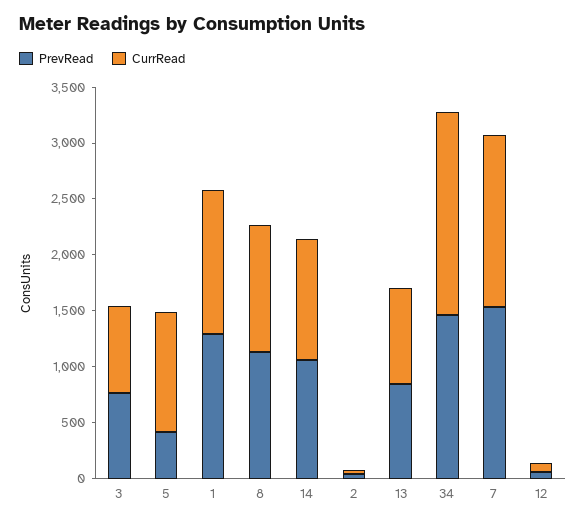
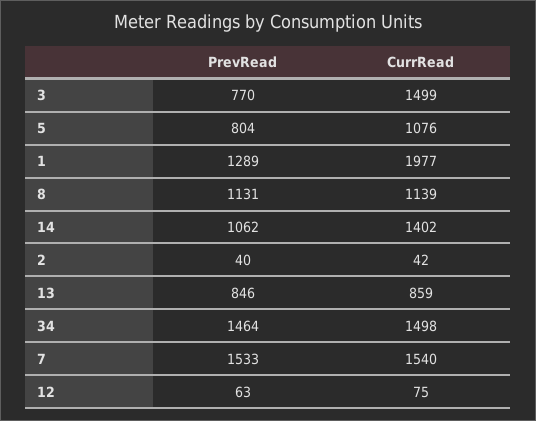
  {
    "PrevRead": {
      "3": 770,
-     "5": 400,
+     "5": 804,
      "1": 1289,
      "8": 1131,
      "14": 1062,
      "2": 40,
      "13": 846,
      "34": 1464,
      "7": 1533,
      "12": 63
    },
    "CurrRead": {
-     "3": 800,
+     "3": 1499,
      "5": 1076,
-     "1": 1300,
+     "1": 1977,
      "8": 1139,
-     "14": 1100,
+     "14": 1402,
      "2": 42,
      "13": 859,
-     "34": 1800,
+     "34": 1498,
      "7": 1540,
      "12": 75
    }
  }

